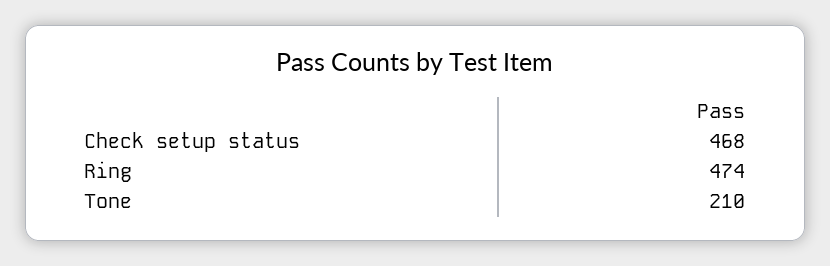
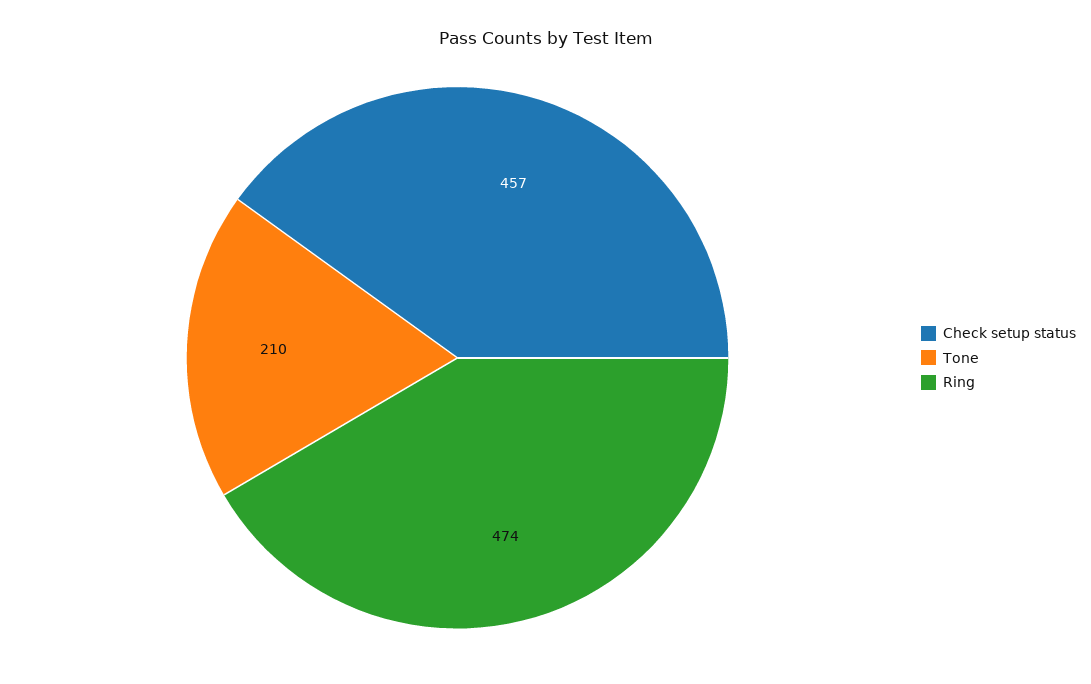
  {
-   "Check setup status": 468,
+   "Check setup status": 457,
    "Ring": 474,
    "Tone": 210
  }

